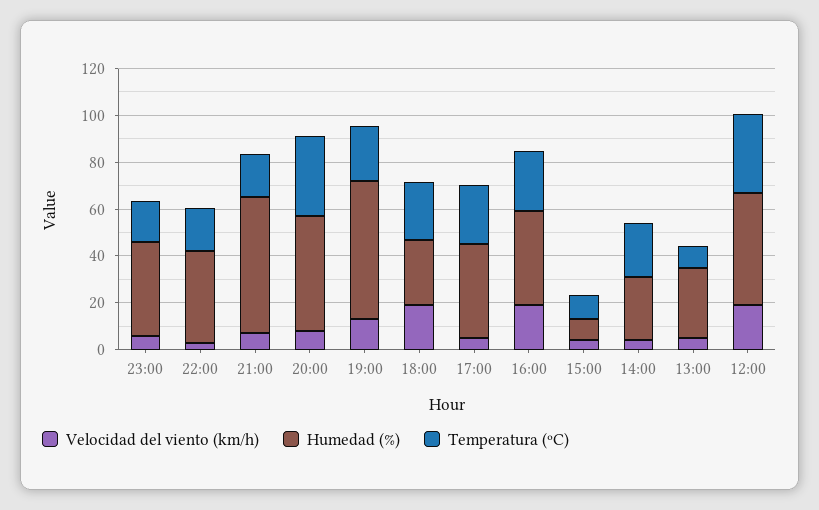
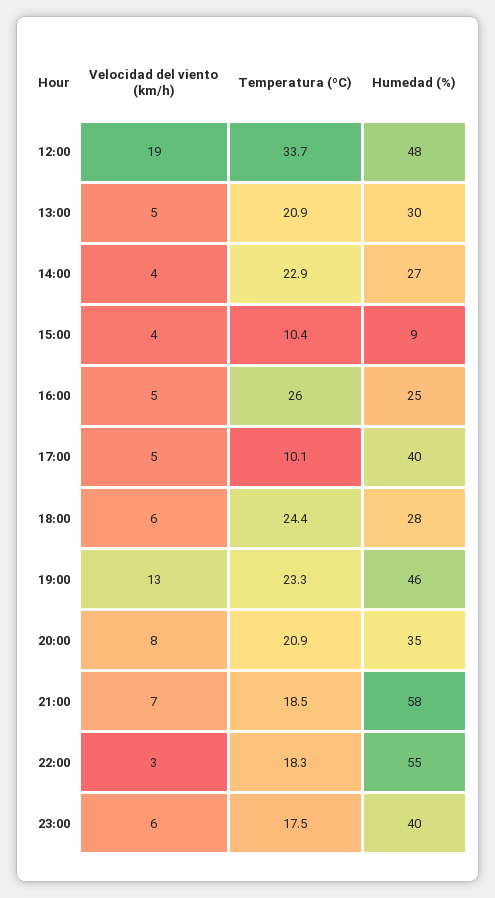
  {
    "Velocidad del viento (km/h)": {
      "23:00": 6,
      "22:00": 3,
      "21:00": 7,
      "20:00": 8,
      "19:00": 13,
-     "18:00": 20,
+     "18:00": 6,
      "17:00": 5,
-     "16:00": 20,
+     "16:00": 5,
      "15:00": 4,
      "14:00": 4,
      "13:00": 5,
      "12:00": 19
    },
    "Humedad (%)": {
      "23:00": 40,
-     "22:00": 40,
+     "22:00": 55,
      "21:00": 58,
-     "20:00": 50,
+     "20:00": 35,
-     "19:00": 60,
+     "19:00": 46,
      "18:00": 28,
      "17:00": 40,
-     "16:00": 40,
+     "16:00": 25,
      "15:00": 9,
      "14:00": 27,
      "13:00": 30,
      "12:00": 48
    },
    "Temperatura (ºC)": {
      "23:00": 17.5,
      "22:00": 18.3,
      "21:00": 18.5,
-     "20:00": 35,
+     "20:00": 20.9,
      "19:00": 23.3,
      "18:00": 24.4,
-     "17:00": 25,
+     "17:00": 10.1,
      "16:00": 26,
      "15:00": 10.4,
      "14:00": 22.9,
-     "13:00": 10,
+     "13:00": 20.9,
      "12:00": 33.7
    }
  }

